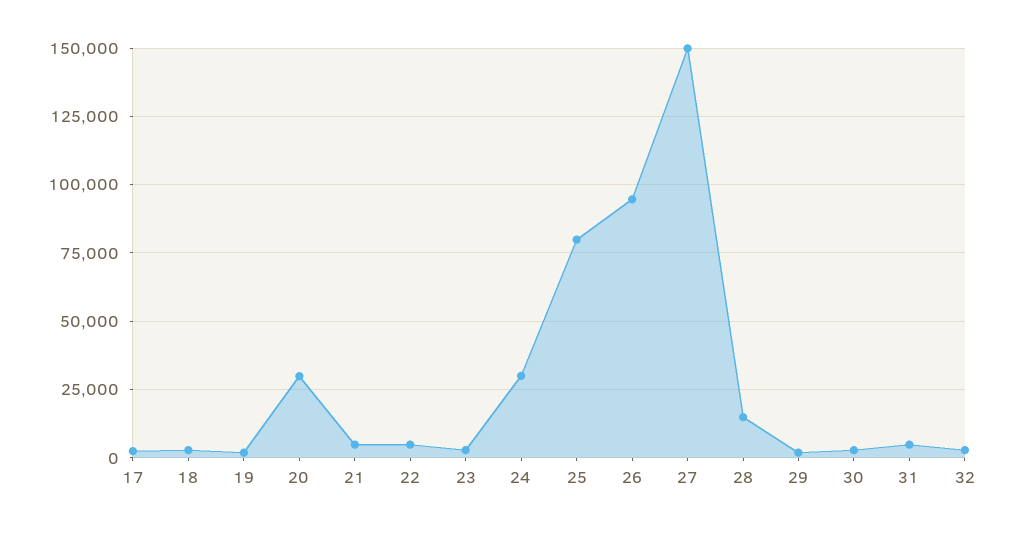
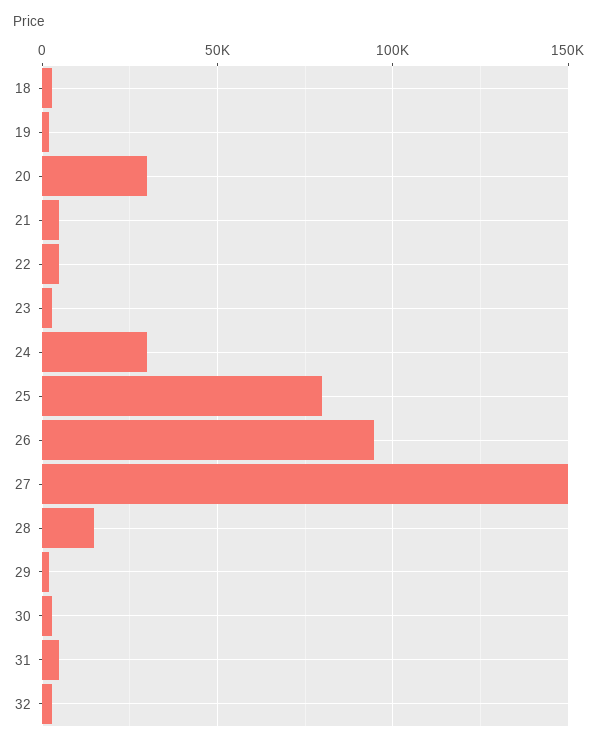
  {
-   "17": 2500,
    "18": 2500,
    "19": 2500,
    "20": 30000,
    "21": 5000,
    "22": 5000,
    "23": 2500,
    "24": 30000,
    "25": 80000,
    "26": 95000,
    "27": 150000,
    "28": 15000,
    "29": 2500,
    "30": 2500,
    "31": 5000,
    "32": 2500
  }

